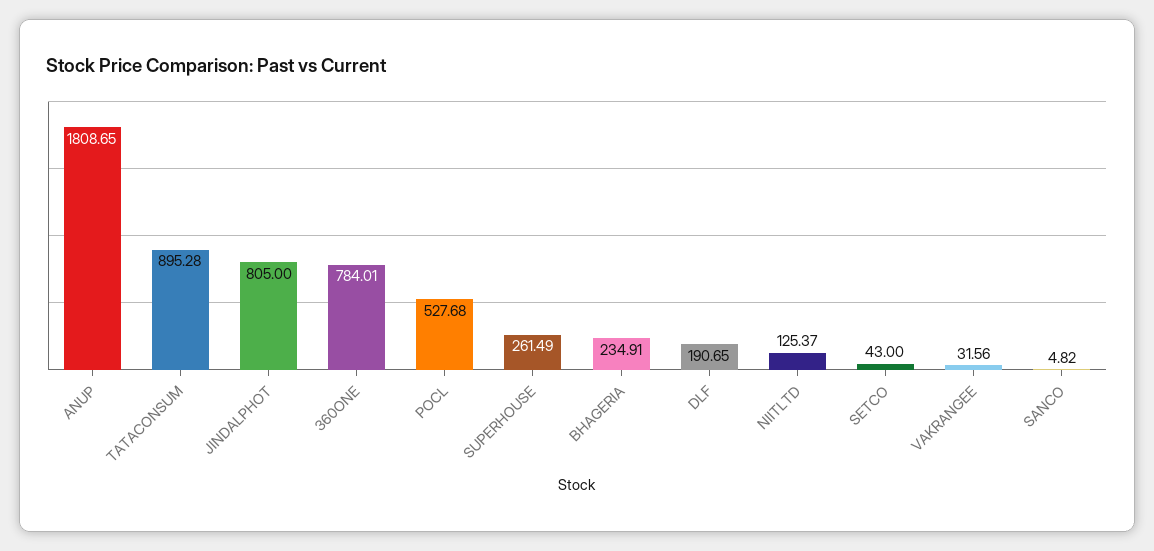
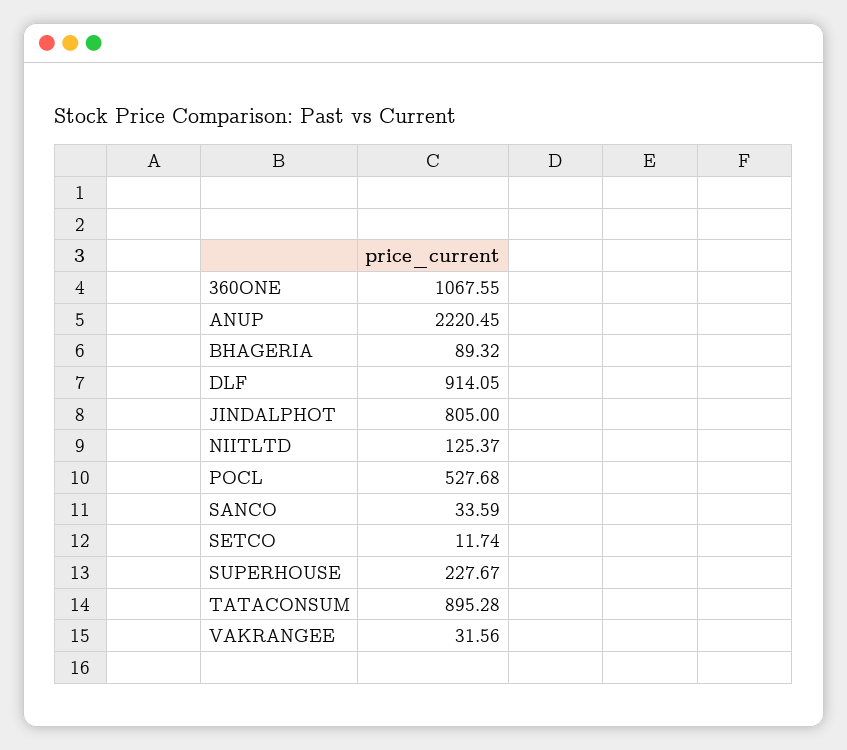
  {
-   "ANUP": 1808.65,
+   "ANUP": 2220.45,
    "TATACONSUM": 895.28,
    "JINDALPHOT": 805,
-   "360ONE": 784.01,
+   "360ONE": 1067.55,
    "POCL": 527.68,
-   "SUPERHOUSE": 261.49,
+   "SUPERHOUSE": 227.67,
-   "BHAGERIA": 234.91,
+   "BHAGERIA": 89.32,
-   "DLF": 190.65,
+   "DLF": 914.05,
    "NIITLTD": 125.37,
-   "SETCO": 43,
+   "SETCO": 11.74,
    "VAKRANGEE": 31.56,
-   "SANCO": 4.82
+   "SANCO": 33.59
  }

